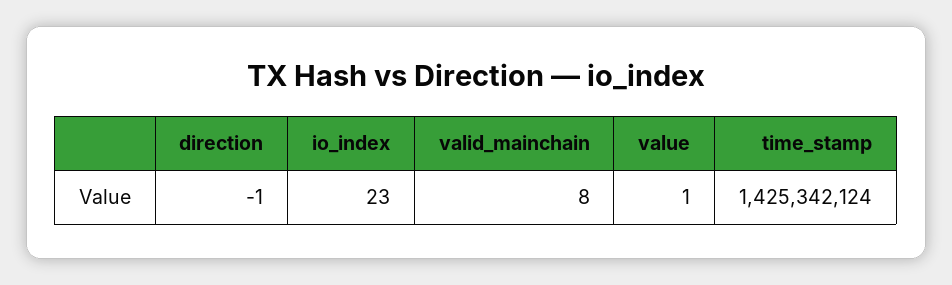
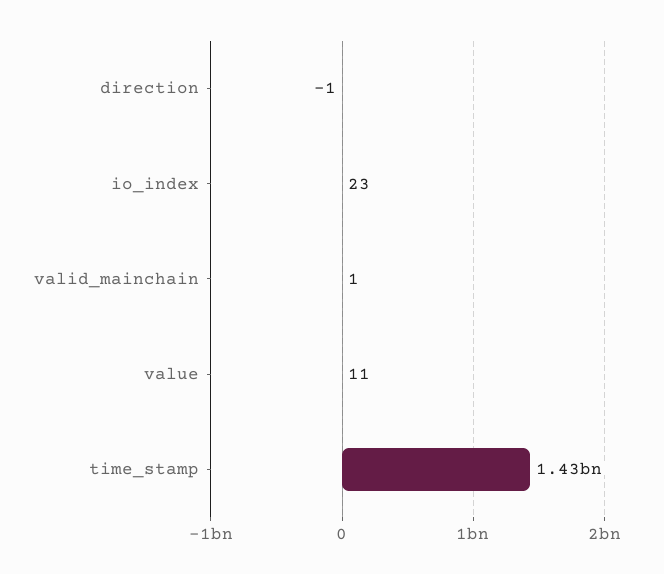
  {
    "direction": -1,
    "io_index": 23,
-   "valid_mainchain": 8,
+   "valid_mainchain": 1,
-   "value": 1,
+   "value": 11,
    "time_stamp": 1425342124
  }

